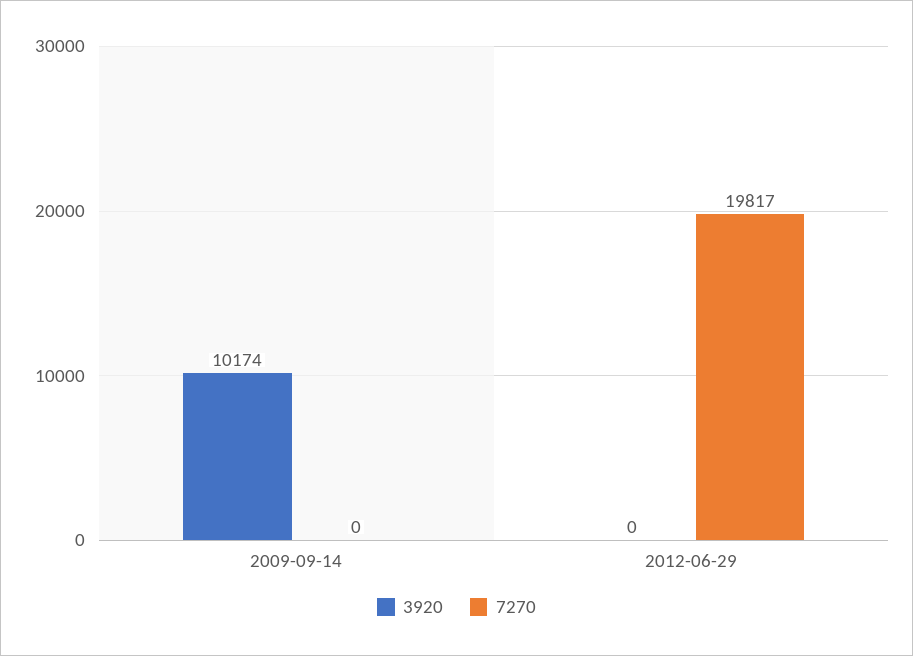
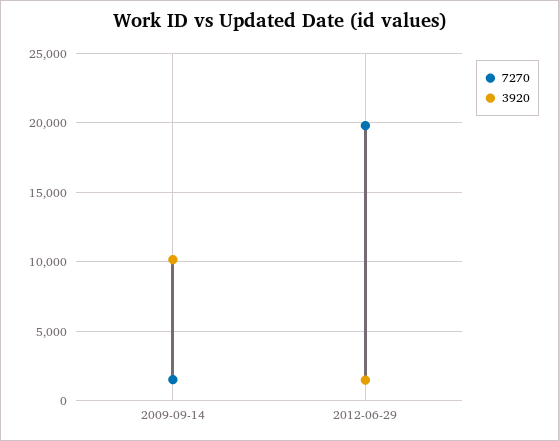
  {
    "3920": {
      "2009-09-14": 10174,
-     "2012-06-29": 0
+     "2012-06-29": 1500
    },
    "7270": {
-     "2009-09-14": 0,
+     "2009-09-14": 1500,
      "2012-06-29": 19817
    }
  }

